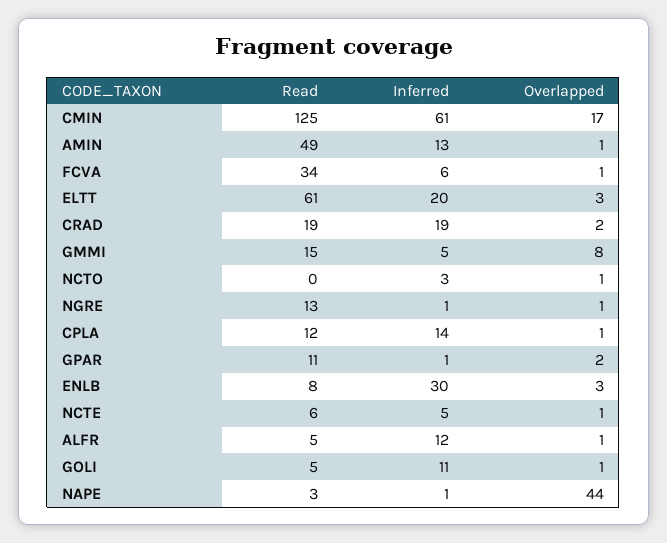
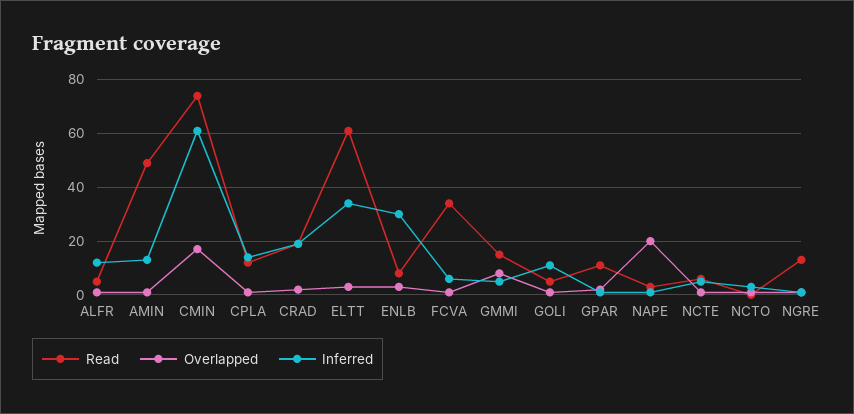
  {
    "Read": {
-     "CMIN": 125,
+     "CMIN": 75,
      "AMIN": 49,
      "FCVA": 34,
      "ELTT": 61,
      "CRAD": 19,
      "GMMI": 15,
      "NCTO": 0,
      "NGRE": 13,
      "CPLA": 12,
      "GPAR": 11,
      "ENLB": 8,
      "NCTE": 6,
      "ALFR": 5,
      "GOLI": 5,
      "NAPE": 3
    },
    "Inferred": {
      "CMIN": 61,
      "AMIN": 13,
      "FCVA": 6,
-     "ELTT": 20,
+     "ELTT": 35,
      "CRAD": 19,
      "GMMI": 5,
      "NCTO": 3,
      "NGRE": 1,
      "CPLA": 14,
      "GPAR": 1,
      "ENLB": 30,
      "NCTE": 5,
      "ALFR": 12,
      "GOLI": 11,
      "NAPE": 1
    },
    "Overlapped": {
      "CMIN": 17,
      "AMIN": 1,
      "FCVA": 1,
      "ELTT": 3,
      "CRAD": 2,
      "GMMI": 8,
      "NCTO": 1,
      "NGRE": 1,
      "CPLA": 1,
      "GPAR": 2,
      "ENLB": 3,
      "NCTE": 1,
      "ALFR": 1,
      "GOLI": 1,
-     "NAPE": 44
+     "NAPE": 20
    }
  }

